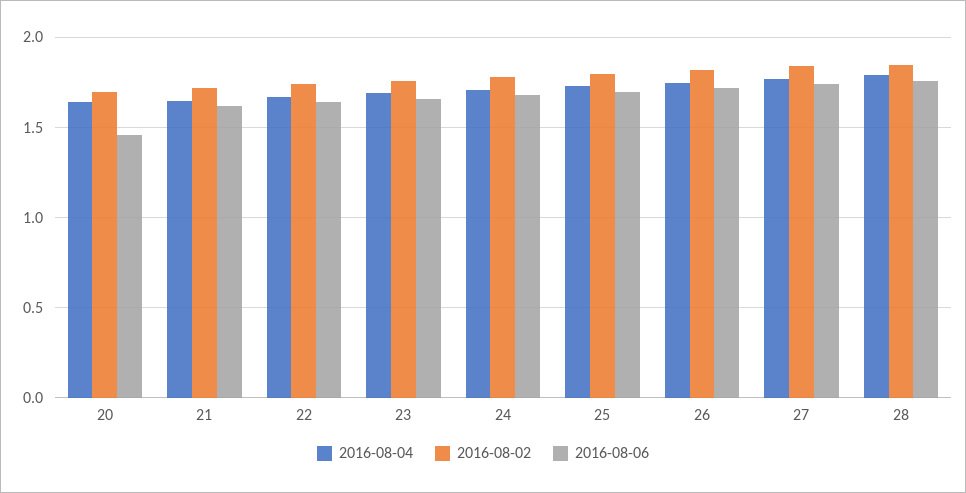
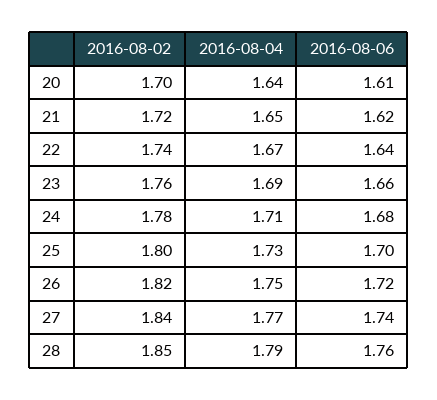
  {
    "2016-08-04": {
      "20": 1.64,
      "21": 1.65,
      "22": 1.67,
      "23": 1.69,
      "24": 1.71,
      "25": 1.73,
      "26": 1.75,
      "27": 1.77,
      "28": 1.79
    },
    "2016-08-02": {
      "20": 1.7,
      "21": 1.72,
      "22": 1.74,
      "23": 1.76,
      "24": 1.78,
      "25": 1.8,
      "26": 1.82,
      "27": 1.84,
      "28": 1.85
    },
    "2016-08-06": {
-     "20": 1.45,
+     "20": 1.61,
      "21": 1.62,
      "22": 1.64,
      "23": 1.66,
      "24": 1.68,
      "25": 1.7,
      "26": 1.72,
      "27": 1.74,
      "28": 1.76
    }
  }

